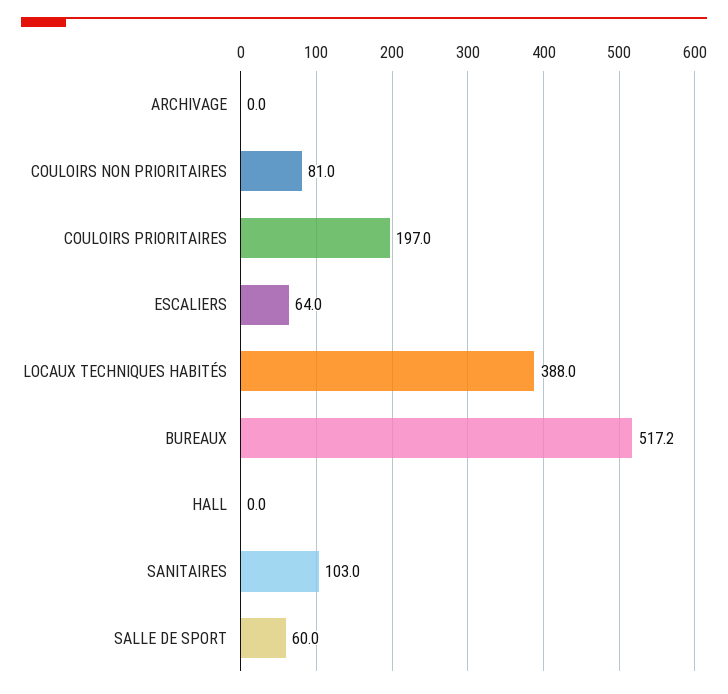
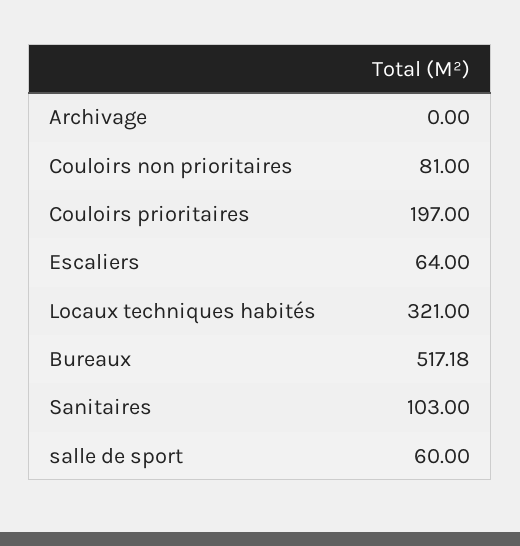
  {
    "ARCHIVAGE": 0,
    "COULOIRS NON PRIORITAIRES": 81,
    "COULOIRS PRIORITAIRES": 197,
    "ESCALIERS": 64,
-   "LOCAUX TECHNIQUES HABITÉS": 388,
+   "LOCAUX TECHNIQUES HABITÉS": 321,
    "BUREAUX": 517.18,
-   "HALL": 0,
    "SANITAIRES": 103,
    "SALLE DE SPORT": 60
  }

